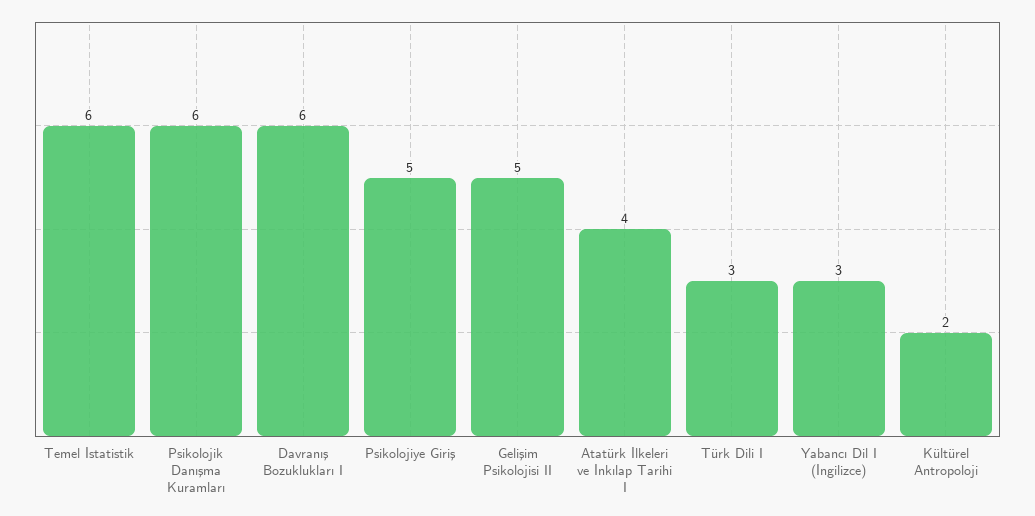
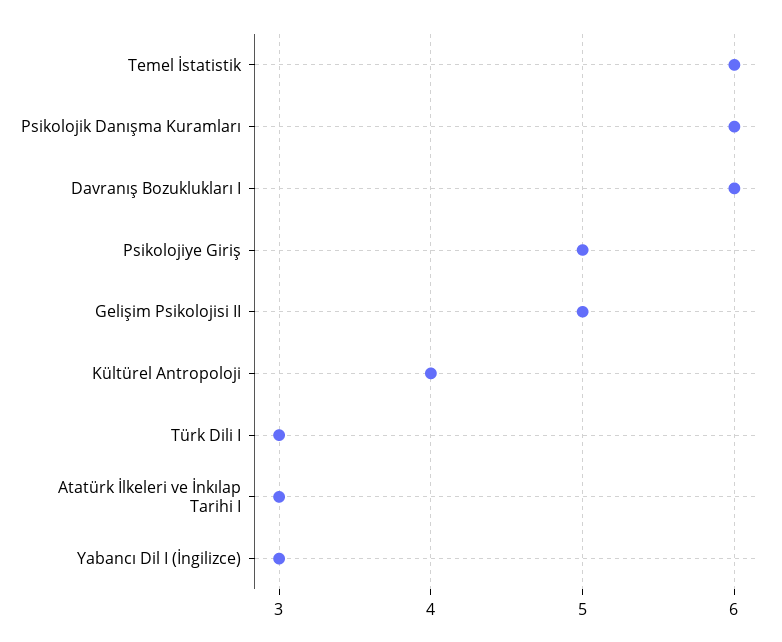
  {
    "Temel İstatistik": 6,
    "Psikolojik Danışma Kuramları": 6,
    "Davranış Bozuklukları I": 6,
    "Psikolojiye Giriş": 5,
    "Gelişim Psikolojisi II": 5,
-   "Atatürk İlkeleri ve İnkılap Tarihi I": 4,
+   "Atatürk İlkeleri ve İnkılap Tarihi I": 3,
    "Türk Dili I": 3,
    "Yabancı Dil I (İngilizce)": 3,
-   "Kültürel Antropoloji": 2
+   "Kültürel Antropoloji": 4
  }

